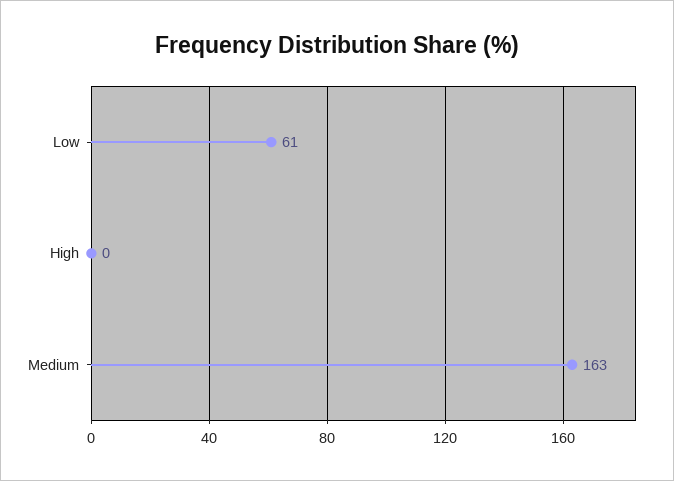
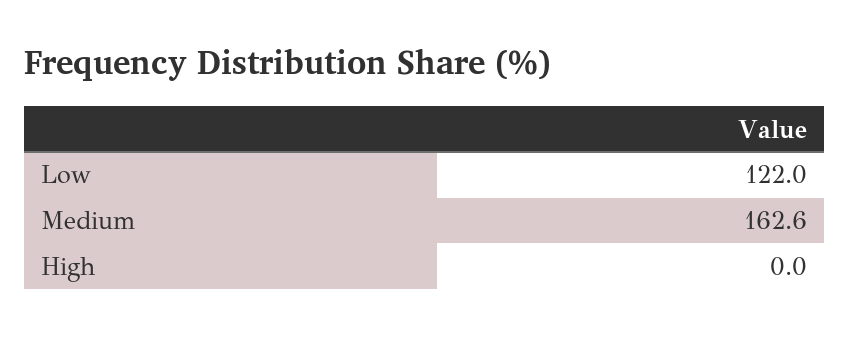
  {
-   "Low": 61,
+   "Low": 122,
    "High": 0,
    "Medium": 162.6
  }

